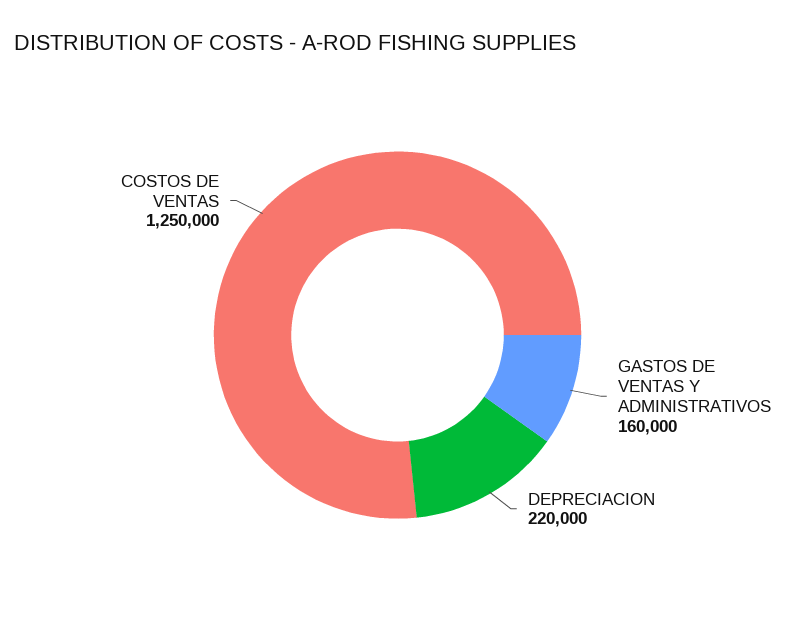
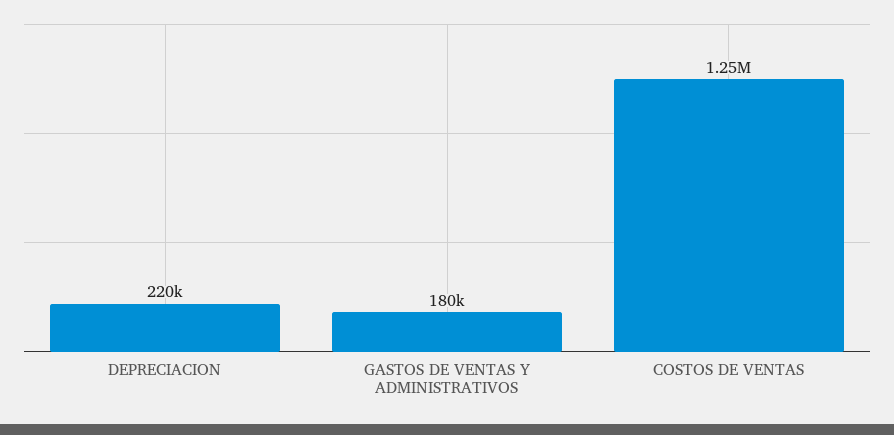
  {
-   "GASTOS DE VENTAS Y ADMINISTRATIVOS": 160000,
+   "GASTOS DE VENTAS Y ADMINISTRATIVOS": 180000,
    "DEPRECIACION": 220000,
    "COSTOS DE VENTAS": 1250000
  }

